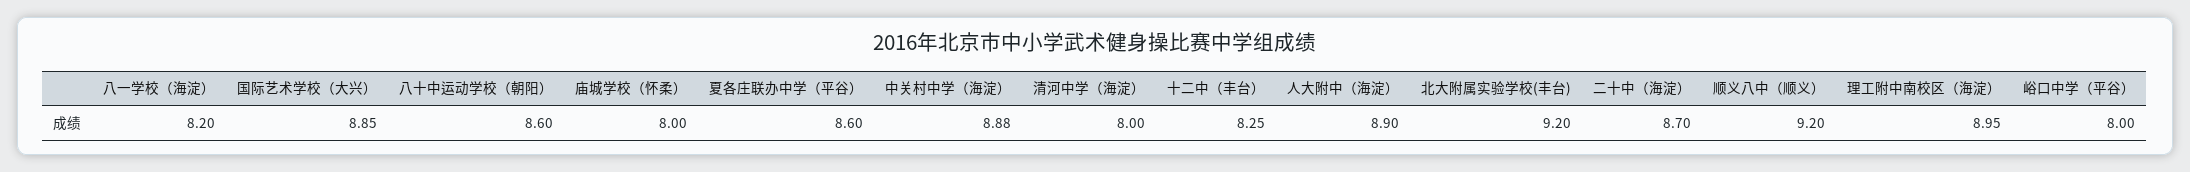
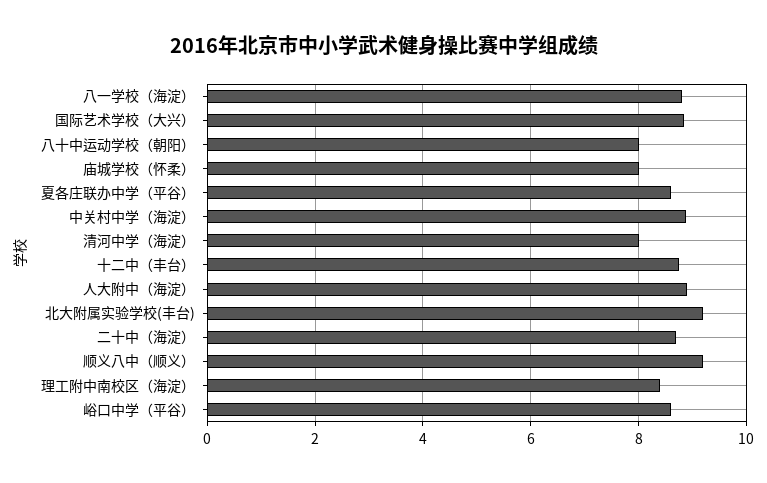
  {
-   "八一学校（海淀）": 8.2,
+   "八一学校（海淀）": 8.8,
    "国际艺术学校（大兴）": 8.85,
-   "八十中运动学校（朝阳）": 8.6,
+   "八十中运动学校（朝阳）": 8,
    "庙城学校（怀柔）": 8,
    "夏各庄联办中学（平谷）": 8.6,
    "中关村中学（海淀）": 8.88,
    "清河中学（海淀）": 8,
-   "十二中（丰台）": 8.25,
+   "十二中（丰台）": 8.8,
    "人大附中（海淀）": 8.9,
    "北大附属实验学校(丰台)": 9.2,
    "二十中（海淀）": 8.7,
    "顺义八中（顺义）": 9.2,
-   "理工附中南校区（海淀）": 8.95,
+   "理工附中南校区（海淀）": 8.4,
-   "峪口中学（平谷）": 8
+   "峪口中学（平谷）": 8.6
  }

